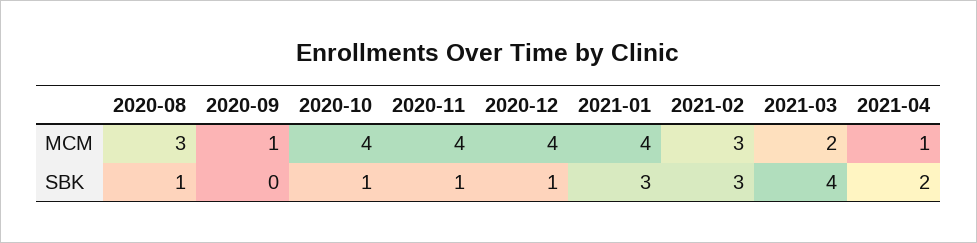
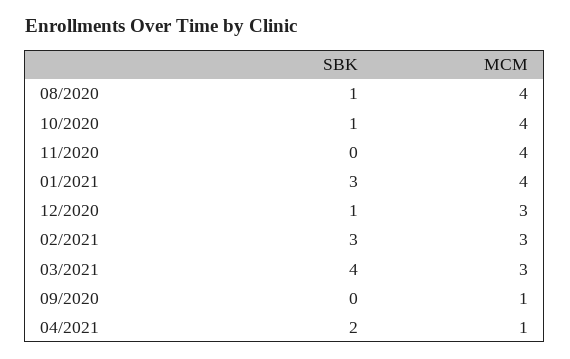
  {
    "2020-08": {
-     "MCM": 3,
+     "MCM": 4,
      "SBK": 1
    },
    "2020-09": {
      "MCM": 1,
      "SBK": 0
    },
    "2020-10": {
      "MCM": 4,
      "SBK": 1
    },
    "2020-11": {
      "MCM": 4,
-     "SBK": 1
+     "SBK": 0
    },
    "2020-12": {
-     "MCM": 4,
+     "MCM": 3,
      "SBK": 1
    },
    "2021-01": {
      "MCM": 4,
      "SBK": 3
    },
    "2021-02": {
      "MCM": 3,
      "SBK": 3
    },
    "2021-03": {
-     "MCM": 2,
+     "MCM": 3,
      "SBK": 4
    },
    "2021-04": {
      "MCM": 1,
      "SBK": 2
    }
  }

